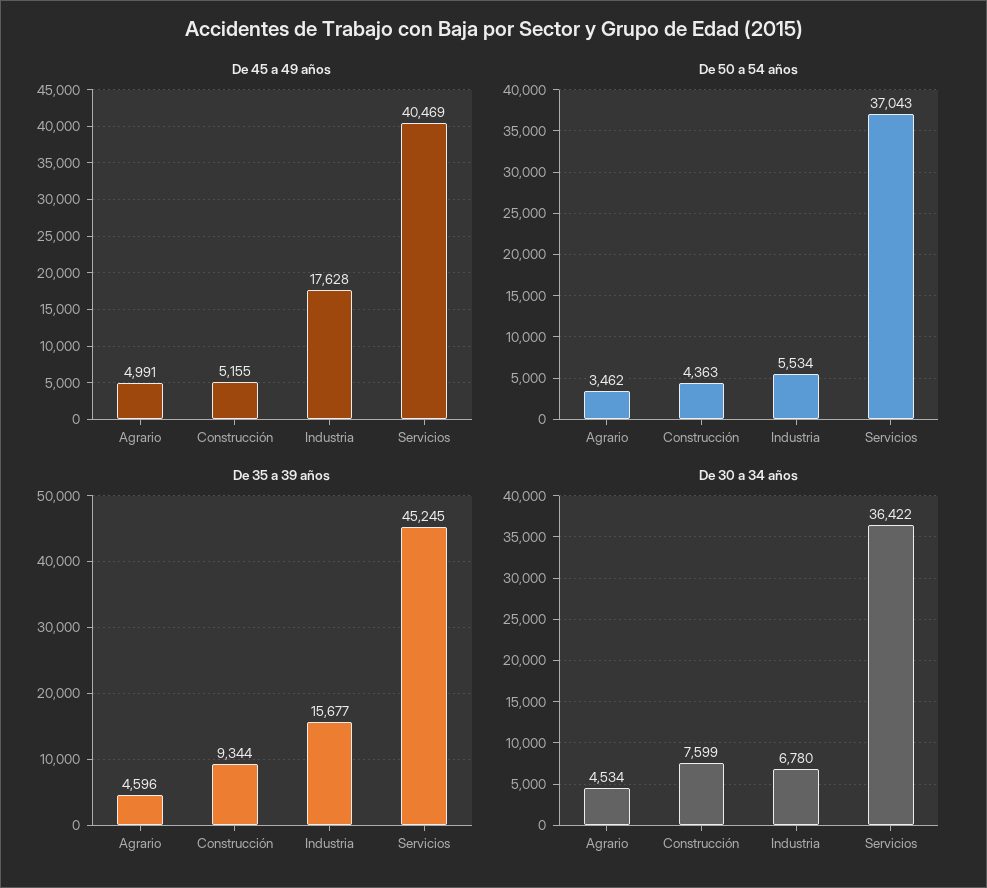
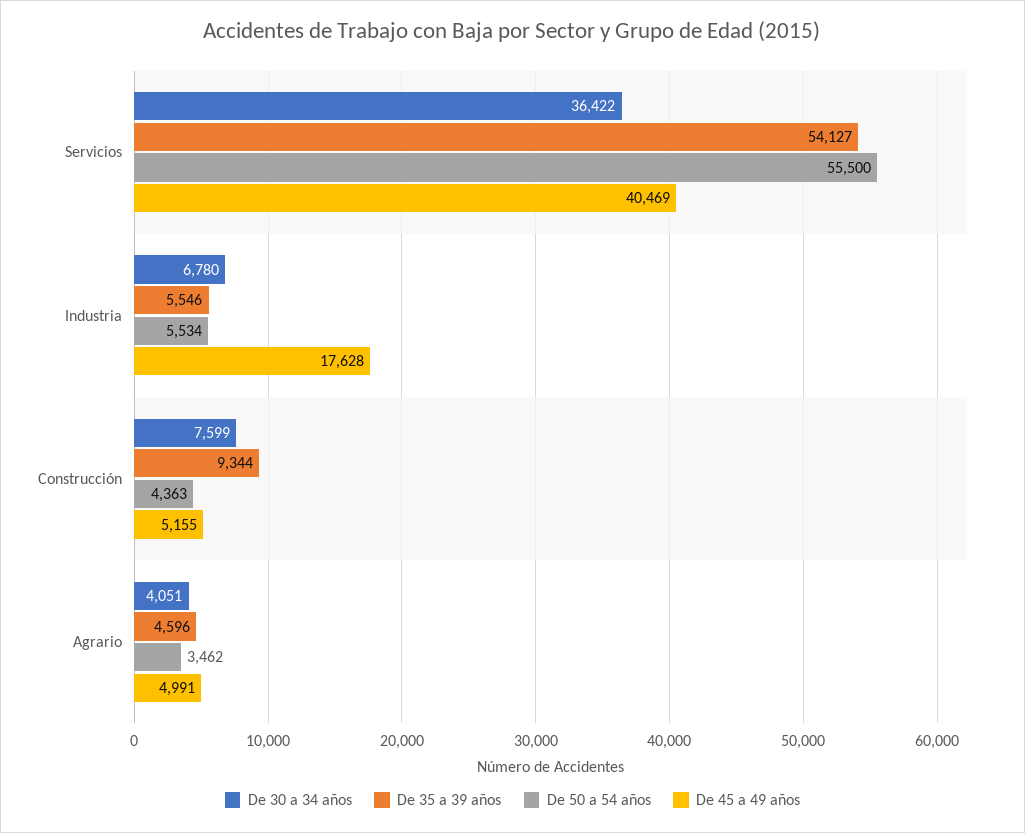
  {
    "De 45 a 49 años": {
      "Agrario": 4991,
      "Construcción": 5155,
      "Industria": 17628,
      "Servicios": 40469
    },
    "De 50 a 54 años": {
      "Agrario": 3462,
      "Construcción": 4363,
      "Industria": 5534,
-     "Servicios": 37043
+     "Servicios": 55500
    },
    "De 35 a 39 años": {
      "Agrario": 4596,
      "Construcción": 9344,
-     "Industria": 15677,
+     "Industria": 5546,
-     "Servicios": 45245
+     "Servicios": 54127
    },
    "De 30 a 34 años": {
-     "Agrario": 4534,
+     "Agrario": 4051,
      "Construcción": 7599,
      "Industria": 6780,
      "Servicios": 36422
    }
  }

